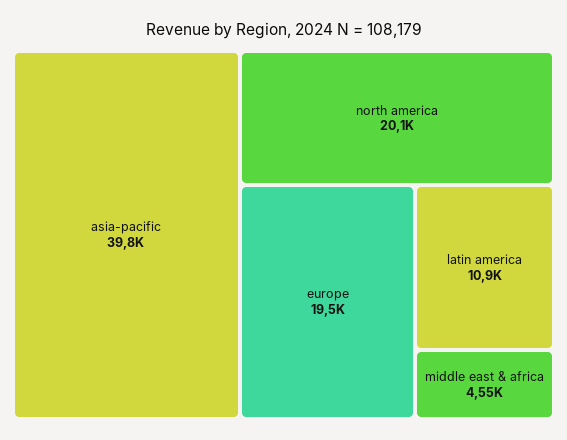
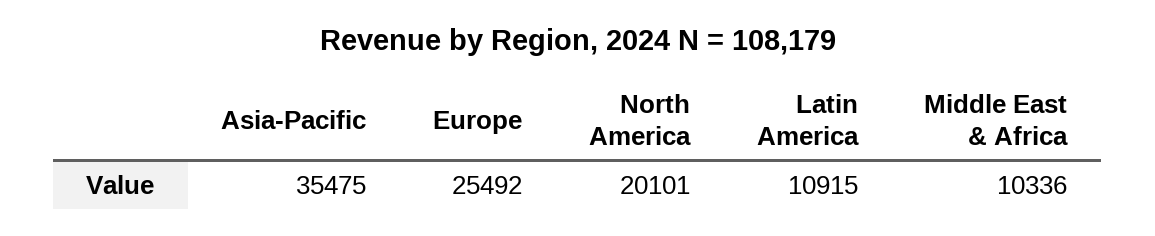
  {
-   "asia-pacific": 39800,
+   "asia-pacific": 35475,
    "north america": 20101,
-   "europe": 19500,
+   "europe": 25492,
    "latin america": 10915,
-   "middle east & africa": 4550
+   "middle east & africa": 10336
  }

